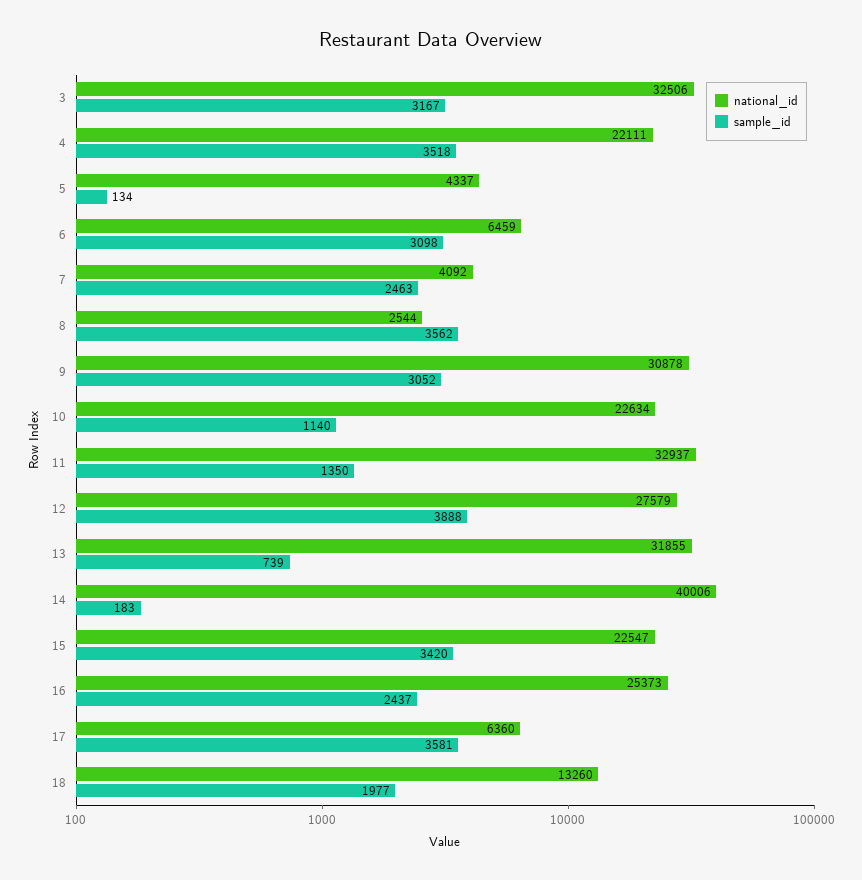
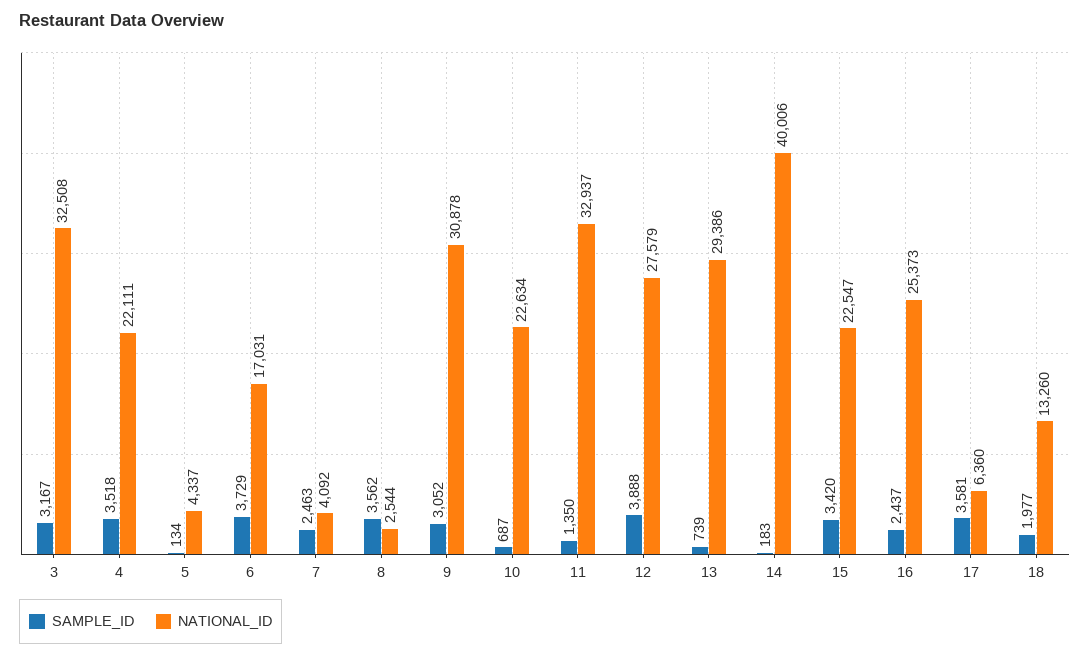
  {
    "national_id": {
-     "3": 32506,
+     "3": 32508,
      "4": 22111,
      "5": 4337,
-     "6": 6459,
+     "6": 17031,
      "7": 4092,
      "8": 2544,
      "9": 30878,
      "10": 22634,
      "11": 32937,
      "12": 27579,
-     "13": 31855,
+     "13": 29386,
      "14": 40006,
      "15": 22547,
      "16": 25373,
      "17": 6360,
      "18": 13260
    },
    "sample_id": {
      "3": 3167,
      "4": 3518,
      "5": 134,
-     "6": 3098,
+     "6": 3729,
      "7": 2463,
      "8": 3562,
      "9": 3052,
-     "10": 1140,
+     "10": 687,
      "11": 1350,
      "12": 3888,
      "13": 739,
      "14": 183,
      "15": 3420,
      "16": 2437,
      "17": 3581,
      "18": 1977
    }
  }

